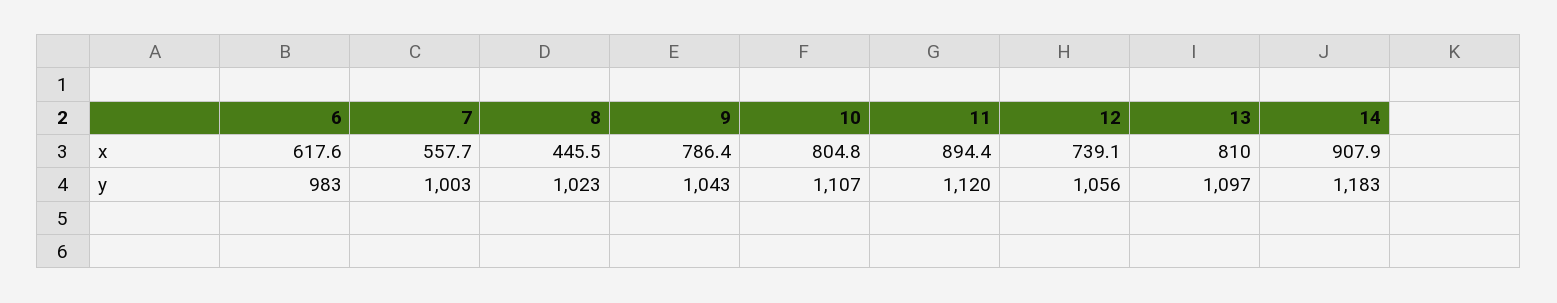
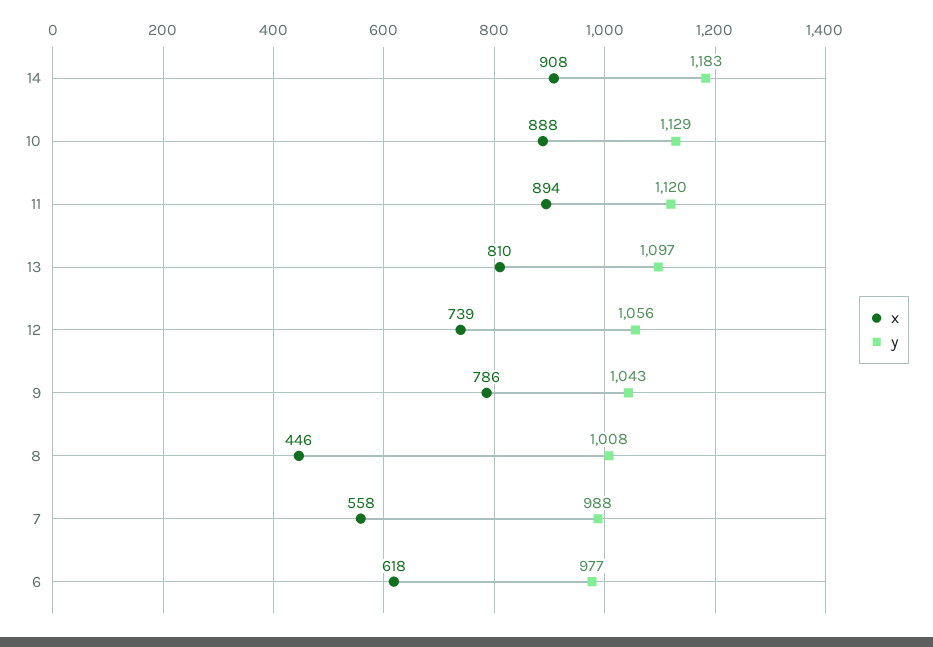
  {
    "x": {
      "6": 617.6,
      "7": 557.7,
      "8": 445.5,
      "9": 786.4,
-     "10": 804.8,
+     "10": 888,
      "11": 894.4,
      "12": 739.1,
      "13": 810,
      "14": 907.9
    },
    "y": {
-     "6": 983,
+     "6": 977,
-     "7": 1003,
+     "7": 988,
-     "8": 1023,
+     "8": 1008,
      "9": 1043,
-     "10": 1107,
+     "10": 1129,
      "11": 1120,
      "12": 1056,
      "13": 1097,
      "14": 1183
    }
  }

